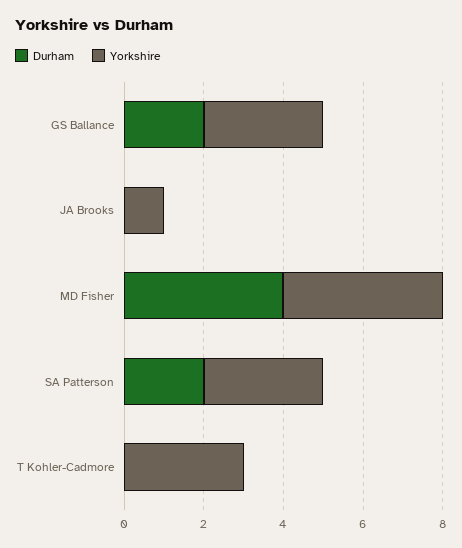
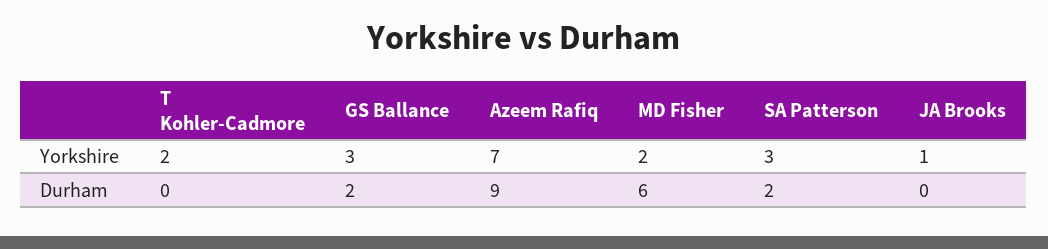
  {
    "Durham": {
      "GS Ballance": 2,
      "JA Brooks": 0,
-     "MD Fisher": 4,
+     "MD Fisher": 6,
      "SA Patterson": 2,
-     "T Kohler-Cadmore": 0
+     "T Kohler-Cadmore": 0,
+     "Azeem Rafiq": 9
    },
    "Yorkshire": {
      "GS Ballance": 3,
      "JA Brooks": 1,
-     "MD Fisher": 4,
+     "MD Fisher": 2,
      "SA Patterson": 3,
-     "T Kohler-Cadmore": 3
+     "T Kohler-Cadmore": 2,
+     "Azeem Rafiq": 7
    }
  }

